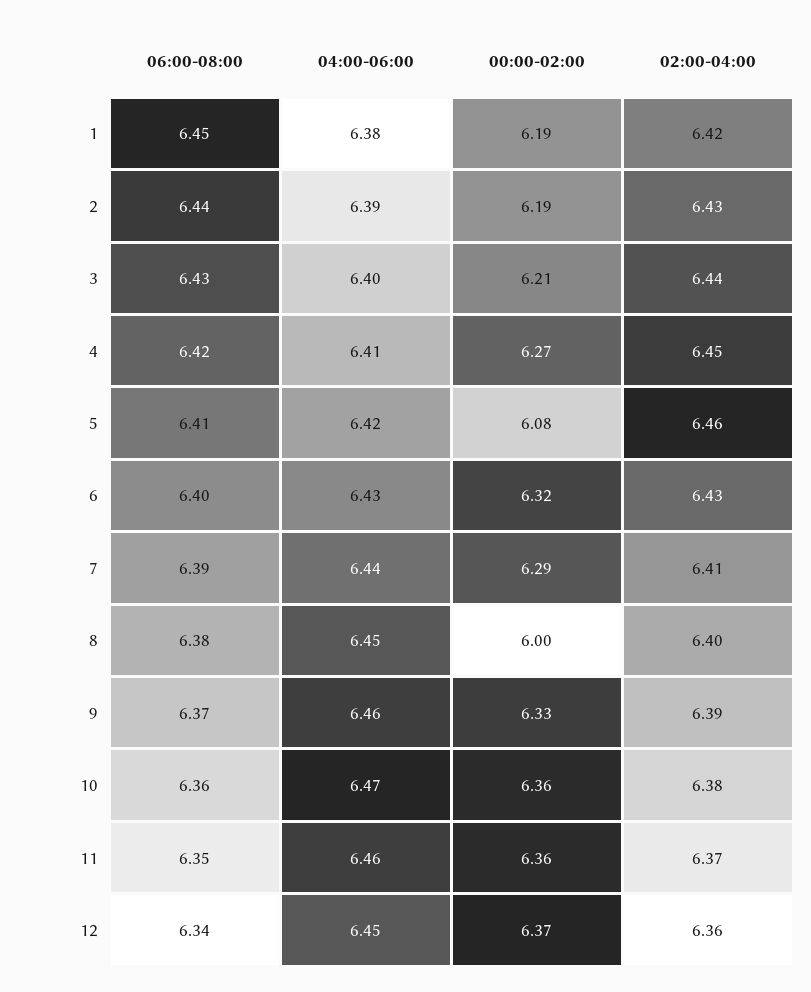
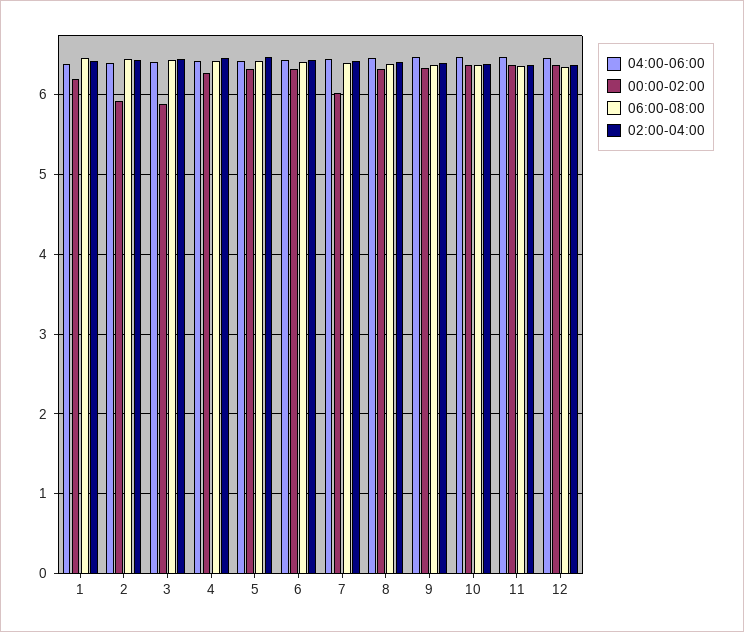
  {
    "06:00-08:00": {
      "1": 6.45,
      "2": 6.44,
      "3": 6.43,
      "4": 6.42,
      "5": 6.41,
      "6": 6.4,
      "7": 6.39,
      "8": 6.38,
      "9": 6.37,
      "10": 6.36,
      "11": 6.35,
      "12": 6.34
    },
    "04:00-06:00": {
      "1": 6.38,
      "2": 6.39,
      "3": 6.4,
      "4": 6.41,
      "5": 6.42,
      "6": 6.43,
      "7": 6.44,
      "8": 6.45,
      "9": 6.46,
      "10": 6.47,
      "11": 6.46,
      "12": 6.45
    },
    "00:00-02:00": {
      "1": 6.19,
-     "2": 6.19,
+     "2": 5.9,
-     "3": 6.21,
+     "3": 5.9,
      "4": 6.27,
-     "5": 6.08,
+     "5": 6.3,
      "6": 6.32,
-     "7": 6.29,
+     "7": 6,
-     "8": 6,
+     "8": 6.3,
      "9": 6.33,
      "10": 6.36,
      "11": 6.36,
      "12": 6.37
    },
    "02:00-04:00": {
      "1": 6.42,
      "2": 6.43,
      "3": 6.44,
      "4": 6.45,
      "5": 6.46,
      "6": 6.43,
      "7": 6.41,
      "8": 6.4,
      "9": 6.39,
      "10": 6.38,
      "11": 6.37,
      "12": 6.36
    }
  }

